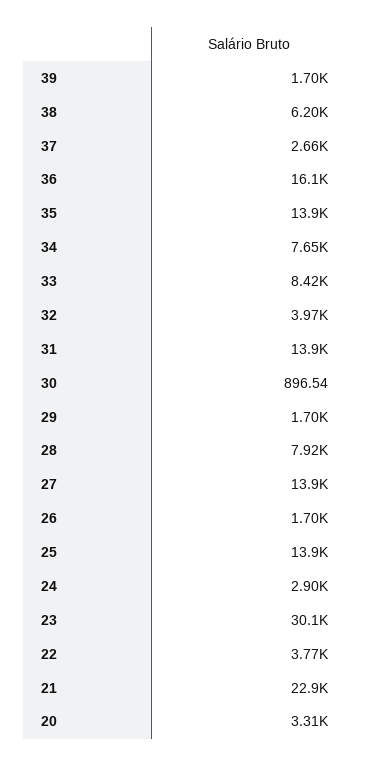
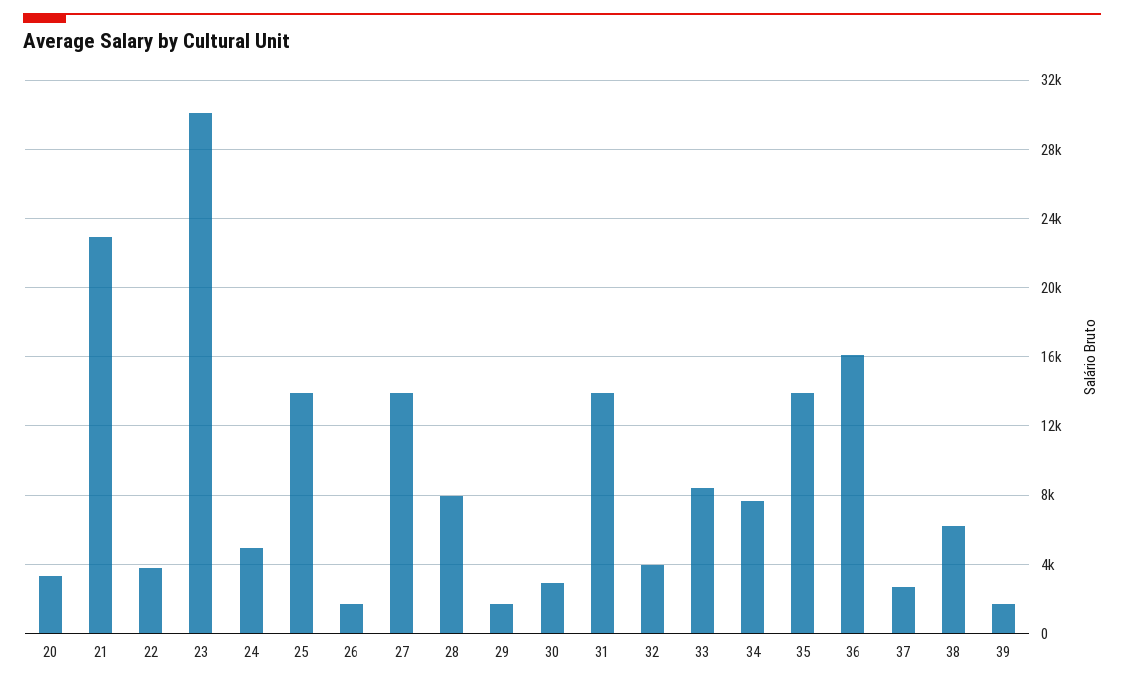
  {
    "39": 1700,
    "38": 6200,
    "37": 2660,
    "36": 16100,
    "35": 13900,
    "34": 7650,
    "33": 8420,
    "32": 3970,
    "31": 13900,
-   "30": 896.54,
+   "30": 3000,
    "29": 1700,
    "28": 7920,
    "27": 13900,
    "26": 1700,
    "25": 13900,
-   "24": 2900,
+   "24": 5000,
    "23": 30100,
    "22": 3770,
    "21": 22900,
    "20": 3310
  }

